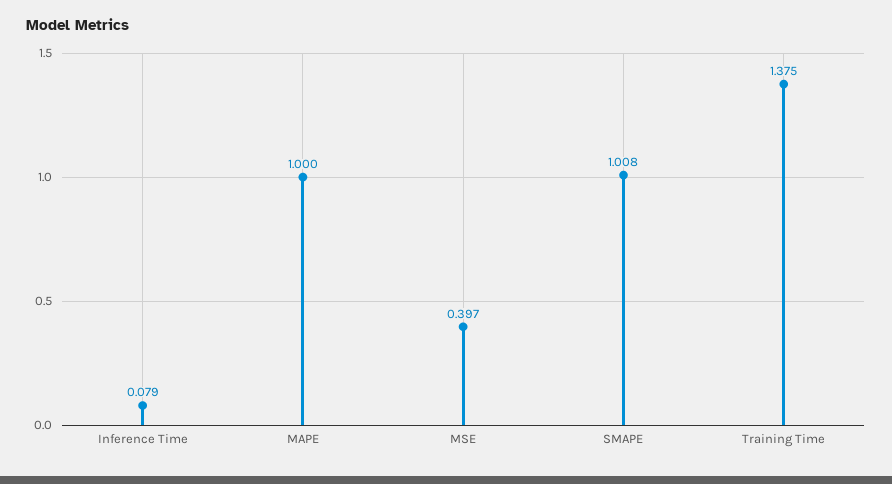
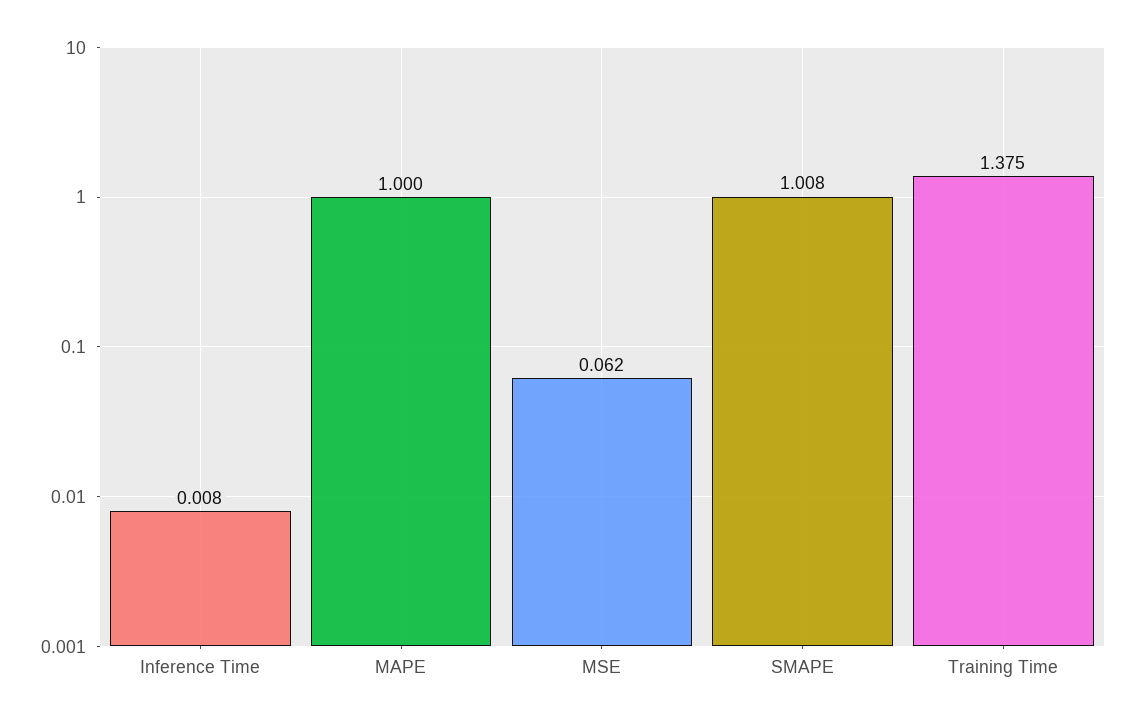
  {
-   "Inference Time": 0.079,
+   "Inference Time": 0.008,
    "MAPE": 1,
-   "MSE": 0.397,
+   "MSE": 0.062,
    "SMAPE": 1.008,
    "Training Time": 1.375
  }

